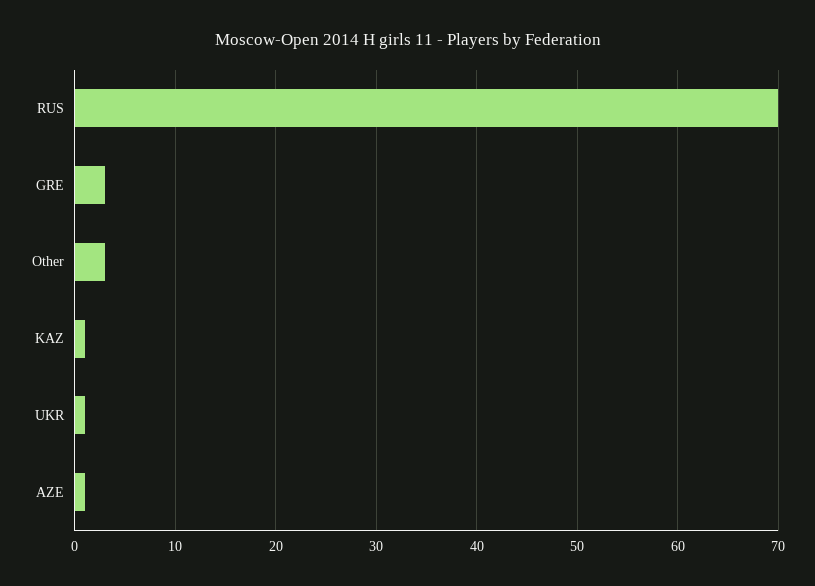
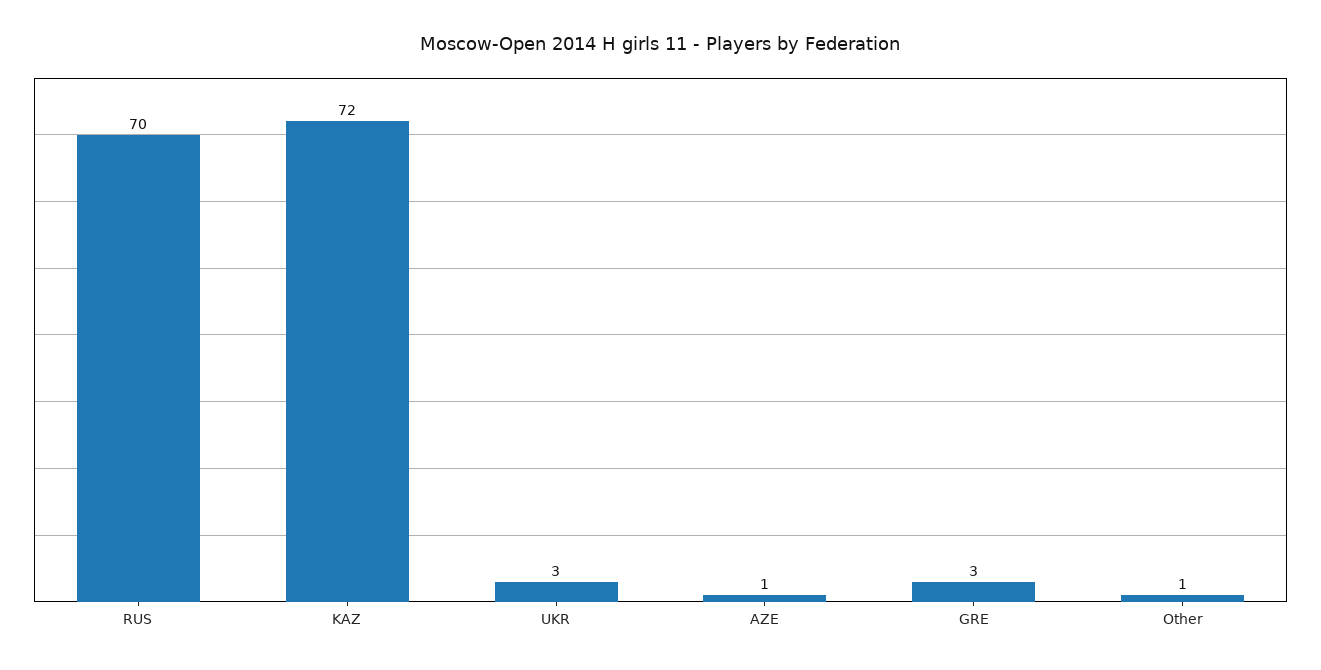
  {
    "RUS": 70,
    "GRE": 3,
-   "Other": 3,
+   "Other": 1,
-   "KAZ": 1,
+   "KAZ": 72,
-   "UKR": 1,
+   "UKR": 3,
    "AZE": 1
  }

